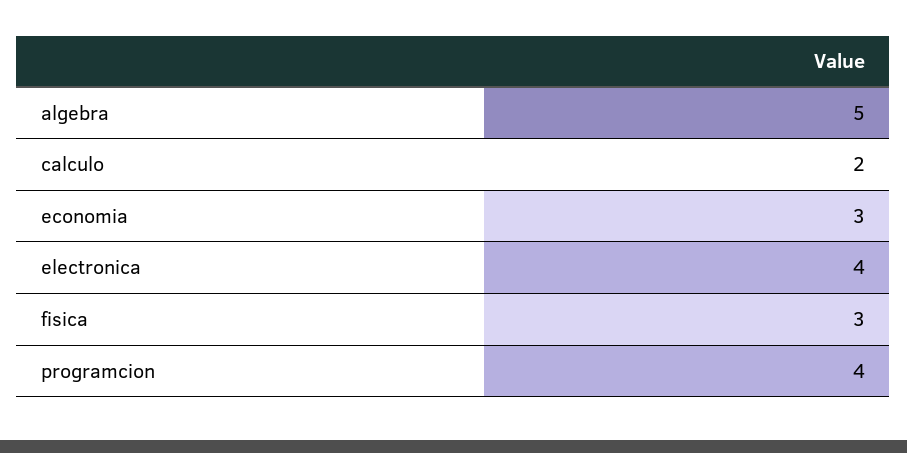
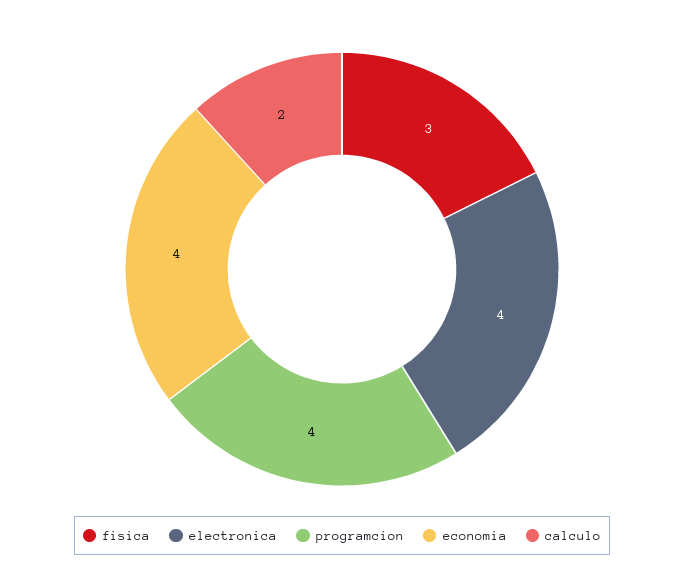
  {
-   "algebra": 5,
    "calculo": 2,
-   "economia": 3,
+   "economia": 4,
    "electronica": 4,
    "fisica": 3,
    "programcion": 4
  }

